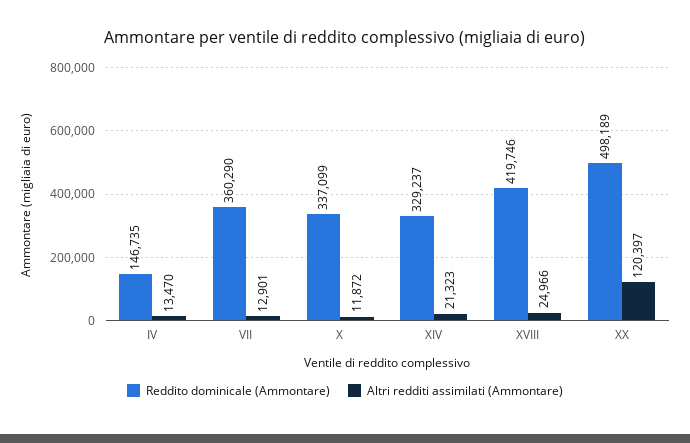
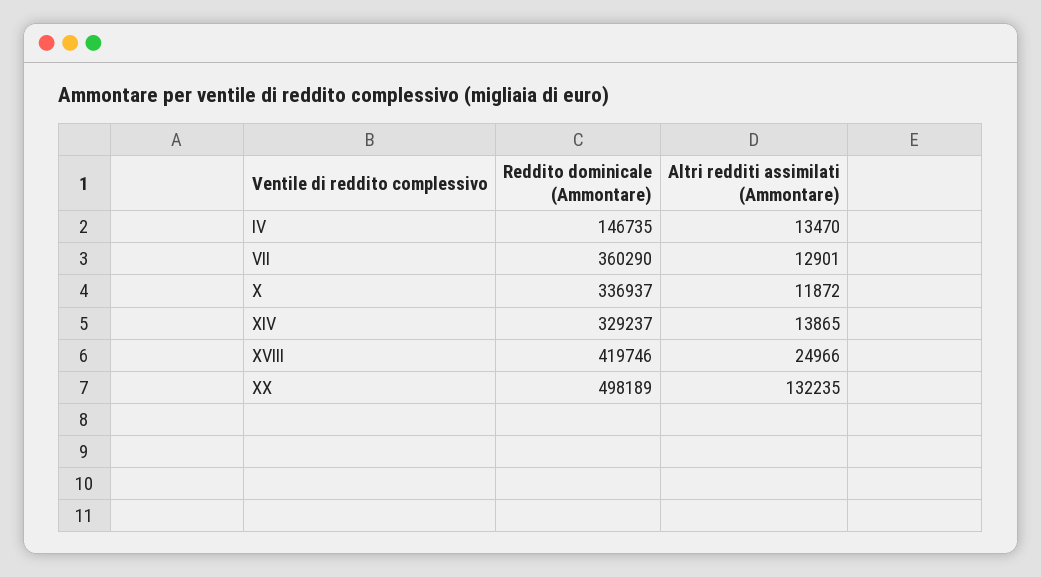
  {
    "Reddito dominicale (Ammontare)": {
      "IV": 146735,
      "VII": 360290,
-     "X": 337099,
+     "X": 336937,
      "XIV": 329237,
      "XVIII": 419746,
      "XX": 498189
    },
    "Altri redditi assimilati (Ammontare)": {
      "IV": 13470,
      "VII": 12901,
      "X": 11872,
-     "XIV": 21323,
+     "XIV": 13865,
      "XVIII": 24966,
-     "XX": 120397
+     "XX": 132235
    }
  }

